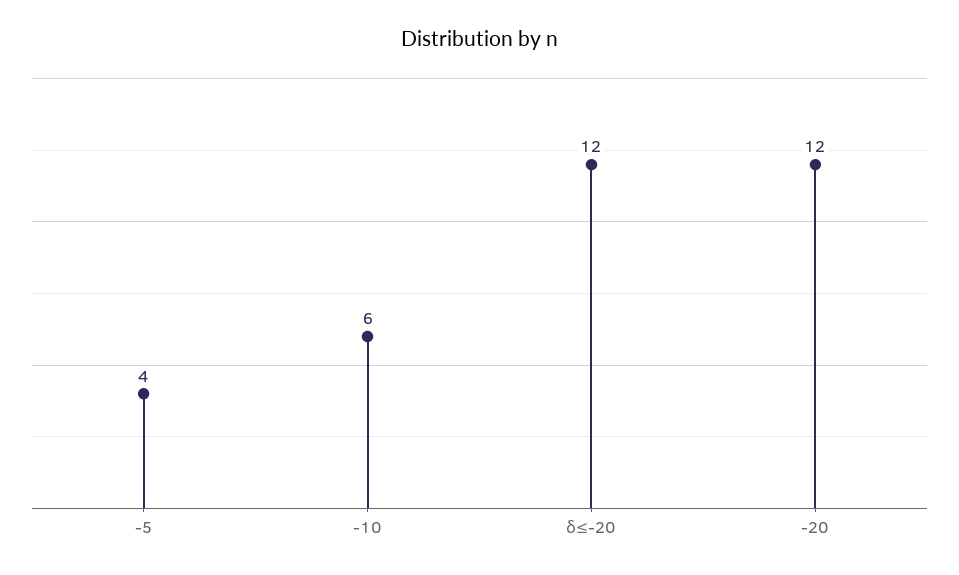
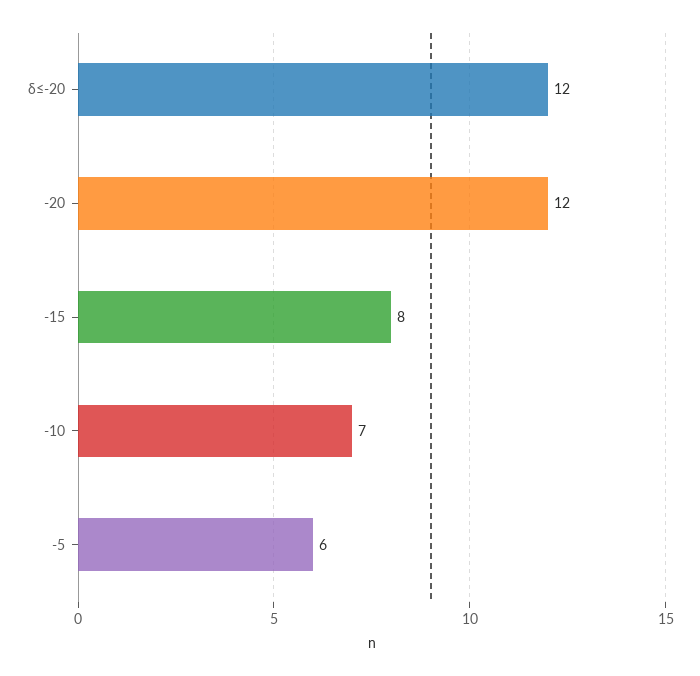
  {
-   "-5": 4,
+   "-5": 6,
-   "-10": 6,
+   "-10": 7,
    "δ≤-20": 12,
-   "-20": 12
+   "-20": 12,
+   "-15": 8
  }

